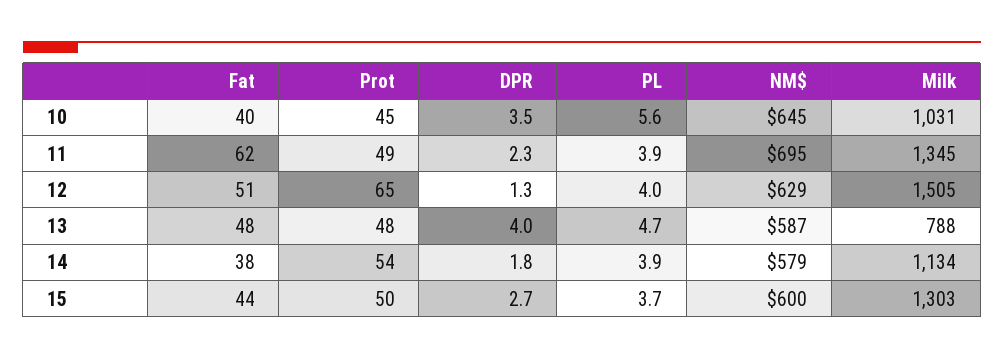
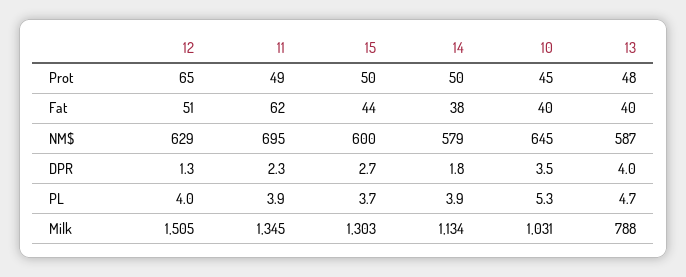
  {
    "Fat": {
      "10": 40,
      "11": 62,
      "12": 51,
-     "13": 48,
+     "13": 40,
      "14": 38,
      "15": 44
    },
    "Prot": {
      "10": 45,
      "11": 49,
      "12": 65,
      "13": 48,
-     "14": 54,
+     "14": 50,
      "15": 50
    },
    "DPR": {
      "10": 3.5,
      "11": 2.3,
      "12": 1.3,
      "13": 4,
      "14": 1.8,
      "15": 2.7
    },
    "PL": {
-     "10": 5.6,
+     "10": 5.3,
      "11": 3.9,
      "12": 4,
      "13": 4.7,
      "14": 3.9,
      "15": 3.7
    },
    "NM$": {
      "10": 645,
      "11": 695,
      "12": 629,
      "13": 587,
      "14": 579,
      "15": 600
    },
    "Milk": {
      "10": 1031,
      "11": 1345,
      "12": 1505,
      "13": 788,
      "14": 1134,
      "15": 1303
    }
  }

